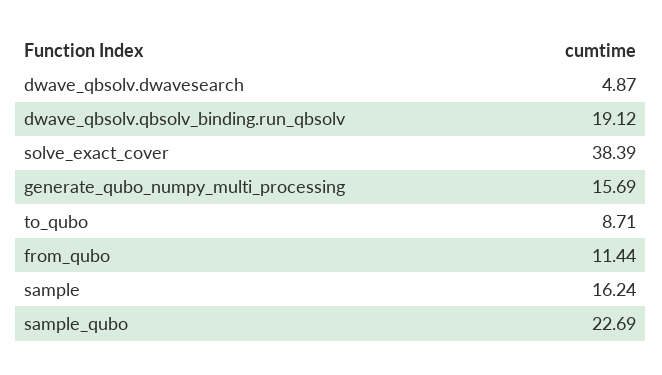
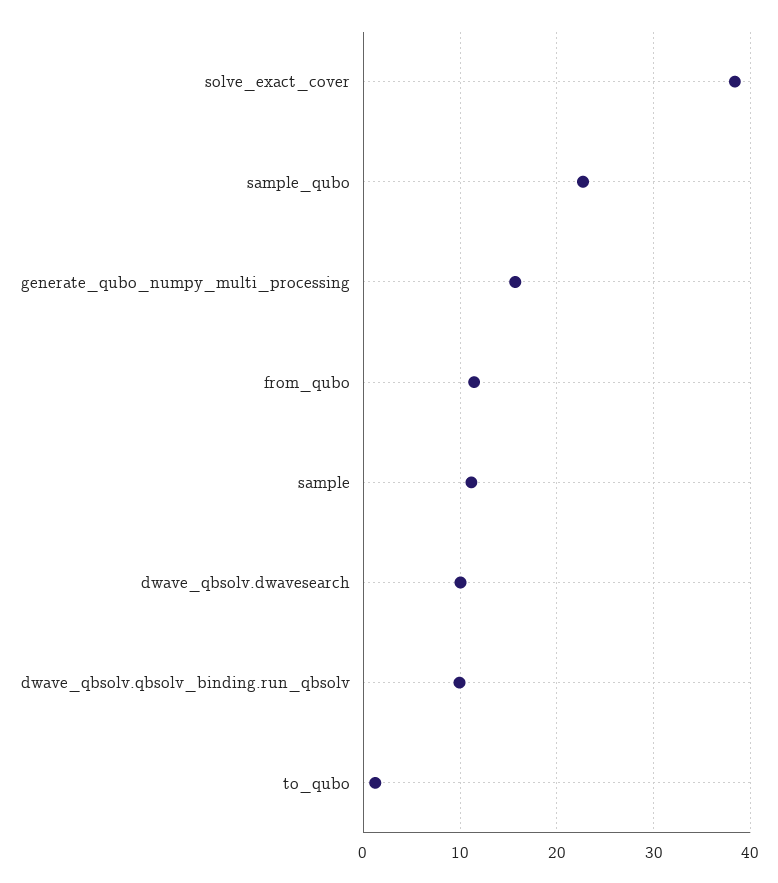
  {
-   "dwave_qbsolv.dwavesearch": 4.87,
+   "dwave_qbsolv.dwavesearch": 10,
-   "dwave_qbsolv.qbsolv_binding.run_qbsolv": 19.12,
+   "dwave_qbsolv.qbsolv_binding.run_qbsolv": 10,
    "solve_exact_cover": 38.39,
    "generate_qubo_numpy_multi_processing": 15.69,
-   "to_qubo": 8.71,
+   "to_qubo": 1,
    "from_qubo": 11.44,
-   "sample": 16.24,
+   "sample": 11,
    "sample_qubo": 22.69
  }

